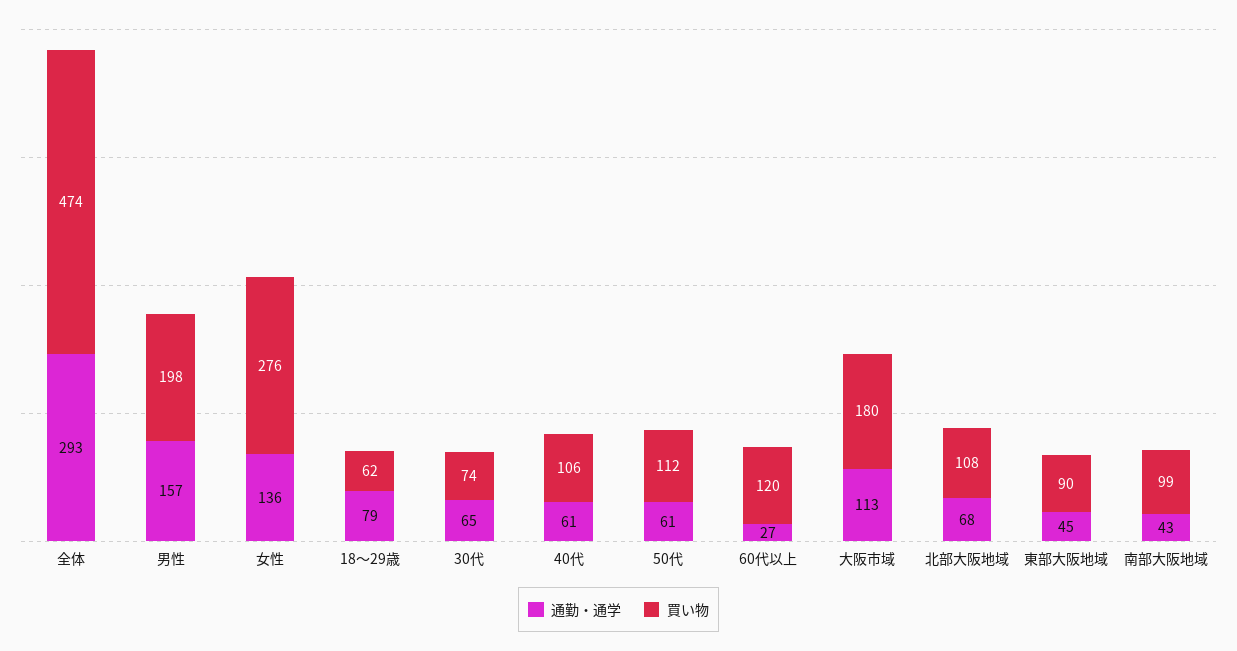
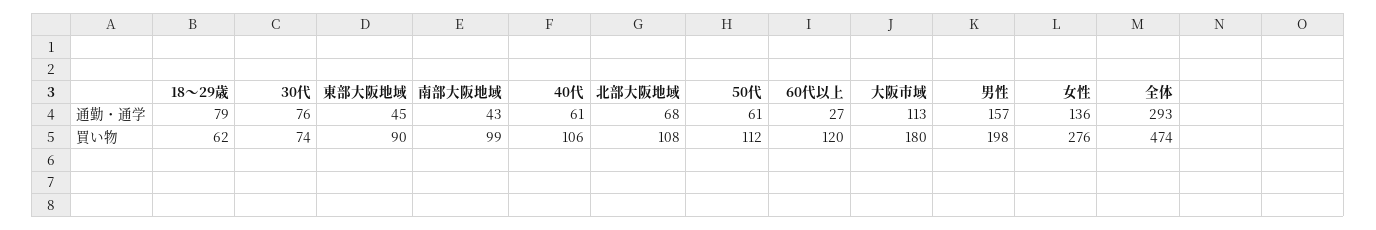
  {
    "通勤・通学": {
      "全体": 293,
      "男性": 157,
      "女性": 136,
      "18～29歳": 79,
-     "30代": 65,
+     "30代": 76,
      "40代": 61,
      "50代": 61,
      "60代以上": 27,
      "大阪市域": 113,
      "北部大阪地域": 68,
      "東部大阪地域": 45,
      "南部大阪地域": 43
    },
    "買い物": {
      "全体": 474,
      "男性": 198,
      "女性": 276,
      "18～29歳": 62,
      "30代": 74,
      "40代": 106,
      "50代": 112,
      "60代以上": 120,
      "大阪市域": 180,
      "北部大阪地域": 108,
      "東部大阪地域": 90,
      "南部大阪地域": 99
    }
  }

